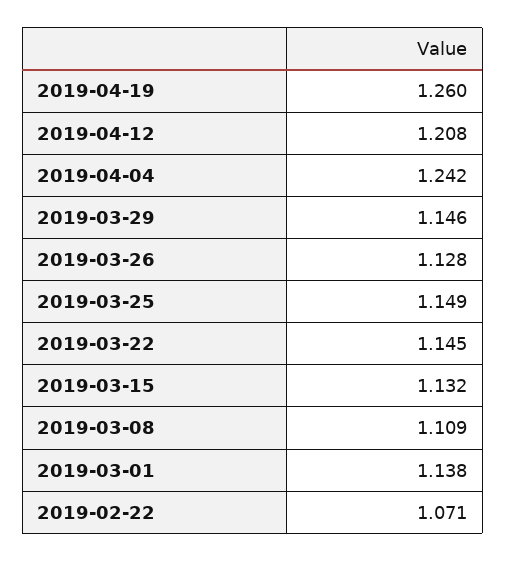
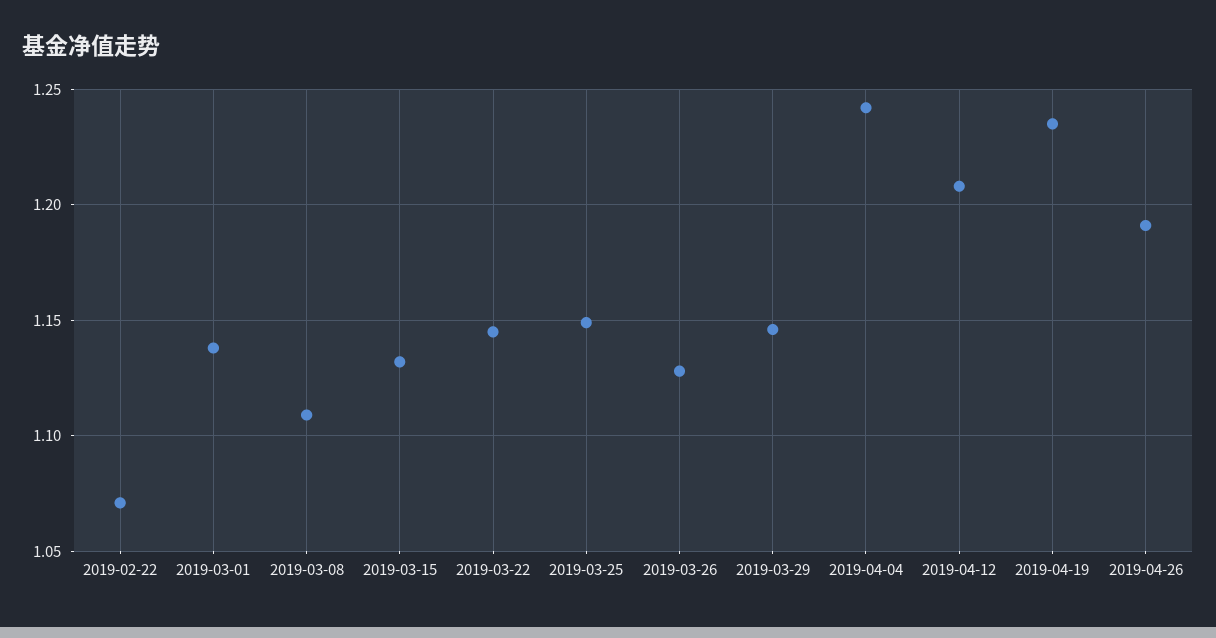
  {
-   "2019-04-19": 1.26,
+   "2019-04-19": 1.235,
    "2019-04-12": 1.208,
    "2019-04-04": 1.242,
    "2019-03-29": 1.146,
    "2019-03-26": 1.128,
    "2019-03-25": 1.149,
    "2019-03-22": 1.145,
    "2019-03-15": 1.132,
    "2019-03-08": 1.109,
    "2019-03-01": 1.138,
-   "2019-02-22": 1.071
+   "2019-02-22": 1.071,
+   "2019-04-26": 1.19
  }

